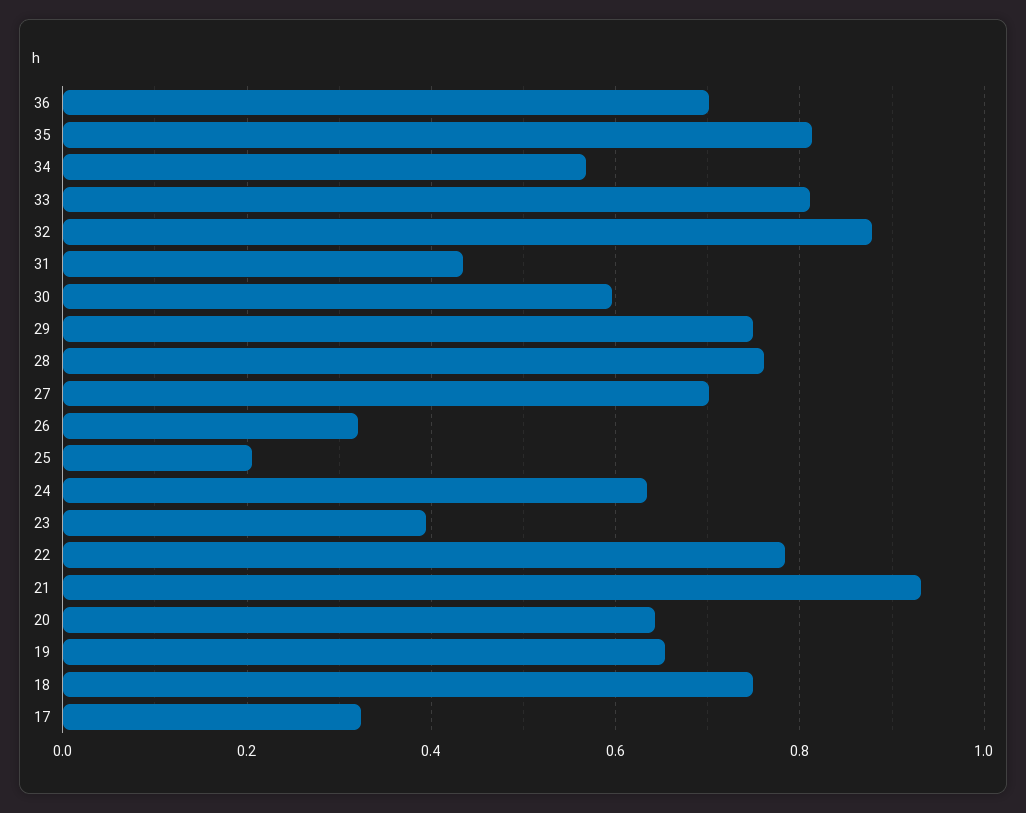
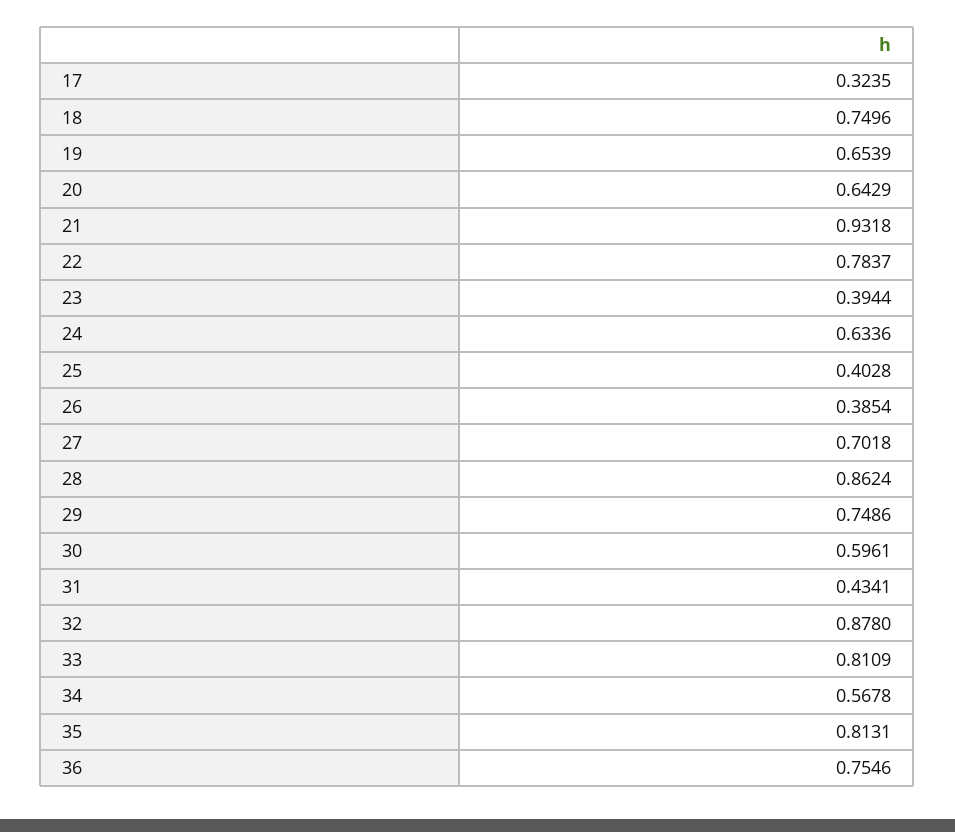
  {
-   "36": 0.7,
+   "36": 0.7546,
    "35": 0.8131,
    "34": 0.5678,
    "33": 0.8109,
    "32": 0.878,
    "31": 0.4341,
    "30": 0.5961,
    "29": 0.7486,
-   "28": 0.76,
+   "28": 0.8624,
    "27": 0.7018,
-   "26": 0.32,
+   "26": 0.3854,
-   "25": 0.2,
+   "25": 0.4028,
    "24": 0.6336,
    "23": 0.3944,
    "22": 0.7837,
    "21": 0.9318,
    "20": 0.6429,
    "19": 0.6539,
    "18": 0.7496,
    "17": 0.3235
  }

